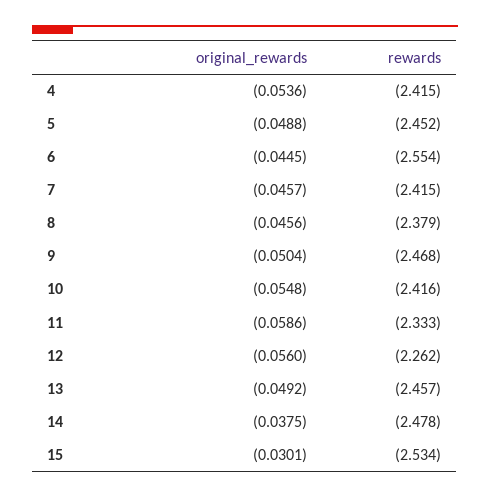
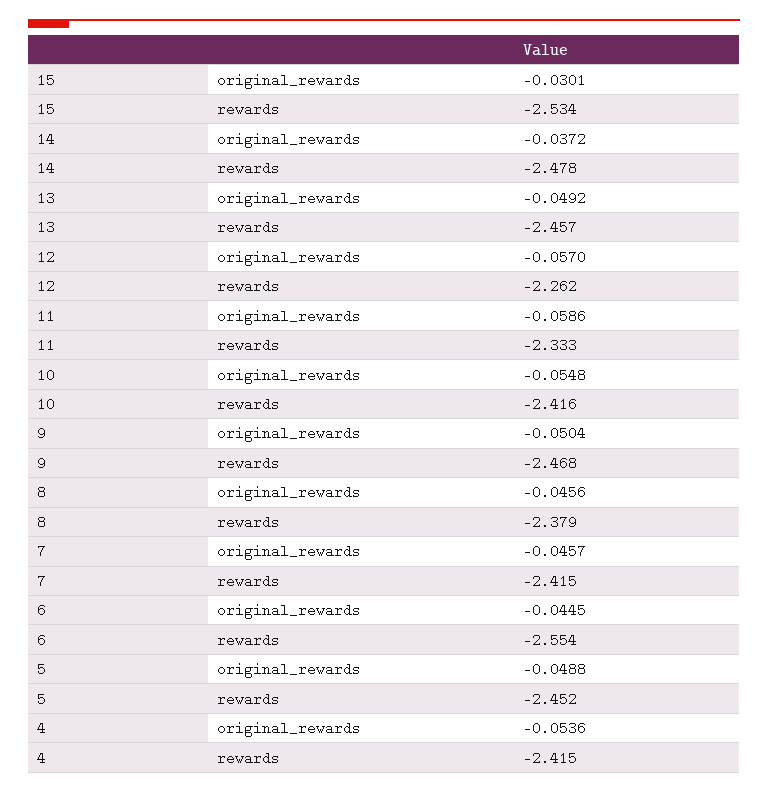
  {
    "original_rewards": {
      "4": -0.0536,
      "5": -0.0488,
      "6": -0.0445,
      "7": -0.0457,
      "8": -0.0456,
      "9": -0.0504,
      "10": -0.0548,
      "11": -0.0586,
-     "12": -0.056,
+     "12": -0.057,
      "13": -0.0492,
-     "14": -0.0375,
+     "14": -0.0372,
      "15": -0.0301
    },
    "rewards": {
      "4": -2.415,
      "5": -2.452,
      "6": -2.554,
      "7": -2.415,
      "8": -2.379,
      "9": -2.468,
      "10": -2.416,
      "11": -2.333,
      "12": -2.262,
      "13": -2.457,
      "14": -2.478,
      "15": -2.534
    }
  }

